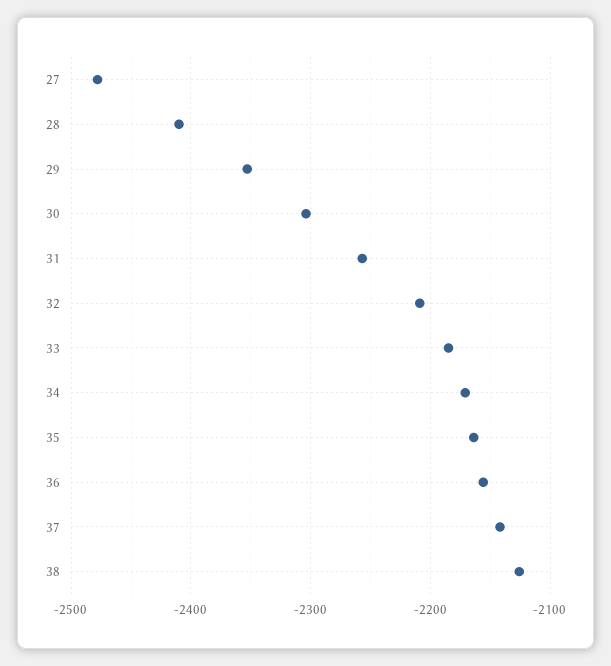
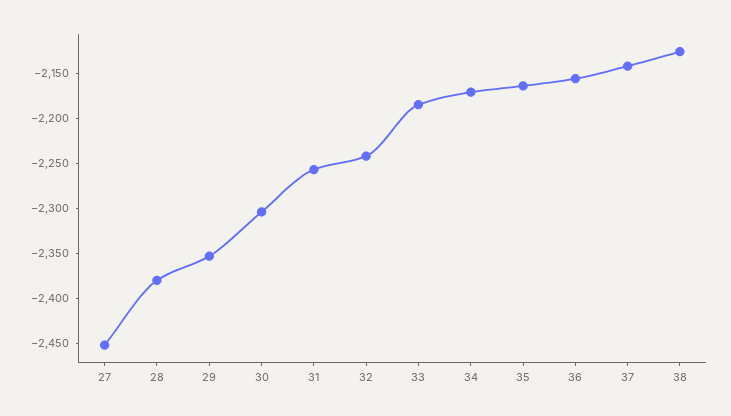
  {
-   "27": -2480,
+   "27": -2450,
-   "28": -2410,
+   "28": -2380,
    "29": -2350,
    "30": -2300,
    "31": -2260,
-   "32": -2210,
+   "32": -2240,
    "33": -2190,
    "34": -2170,
    "35": -2160,
    "36": -2160,
    "37": -2140,
    "38": -2130
  }

